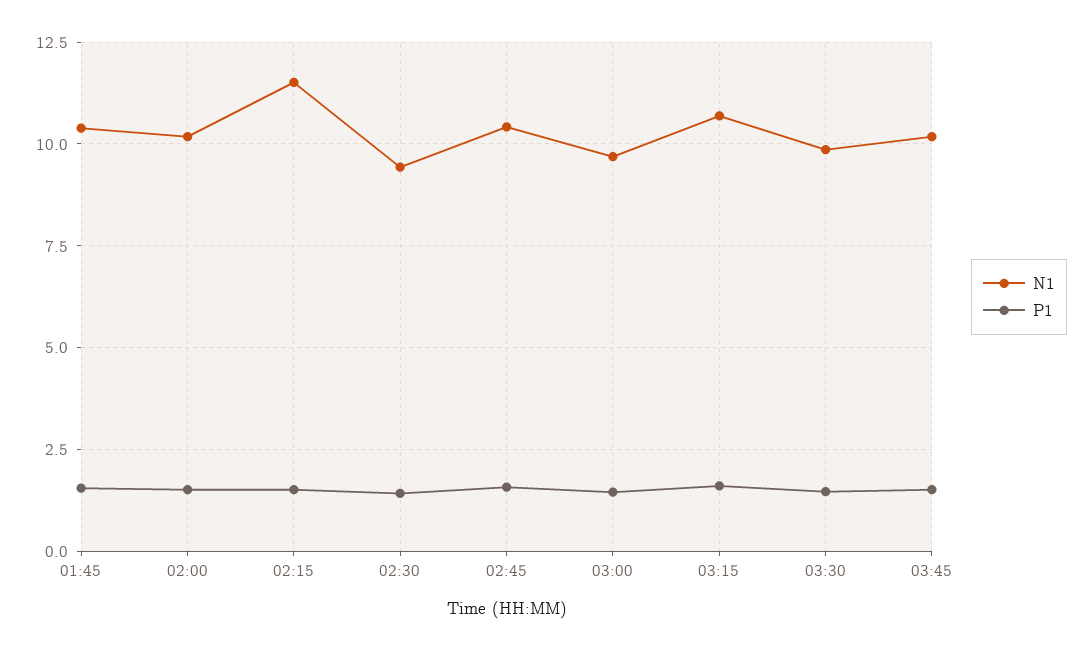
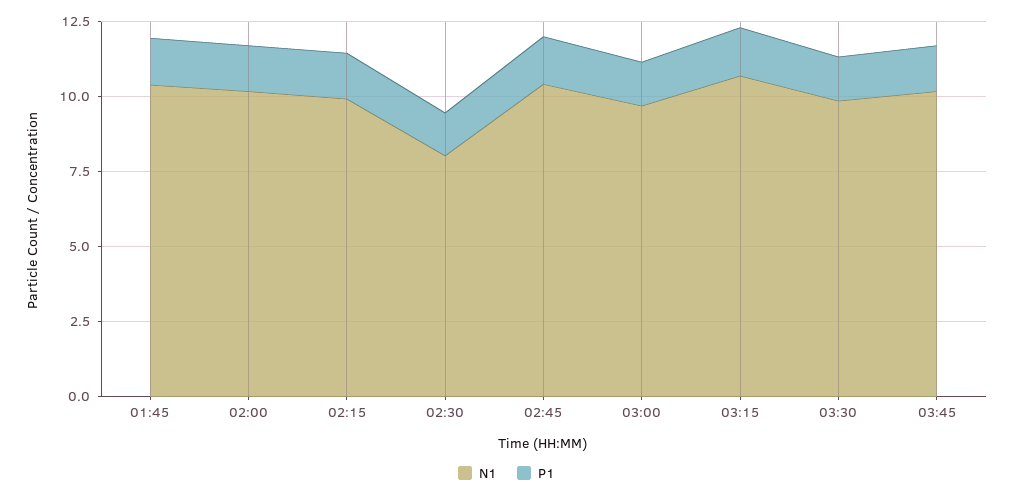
  {
    "N1": {
      "01:45": 10.5,
      "02:00": 10.25,
-     "02:15": 11.5,
+     "02:15": 10,
-     "02:30": 9.5,
+     "02:30": 8,
      "02:45": 10.5,
      "03:00": 9.75,
      "03:15": 10.75,
      "03:30": 9.75,
      "03:45": 10.25
    },
    "P1": {
      "01:45": 1.5,
      "02:00": 1.5,
      "02:15": 1.5,
      "02:30": 1.5,
      "02:45": 1.5,
      "03:00": 1.5,
      "03:15": 1.5,
      "03:30": 1.5,
      "03:45": 1.5
    }
  }

